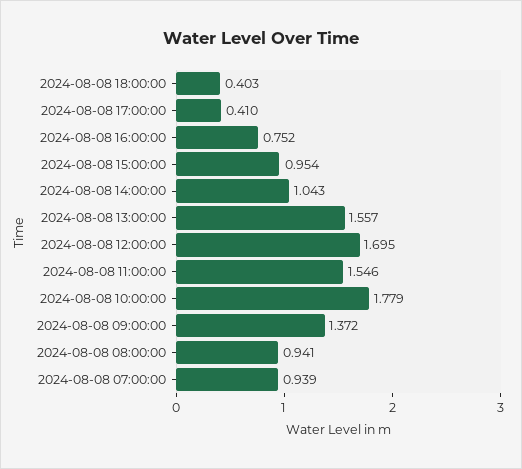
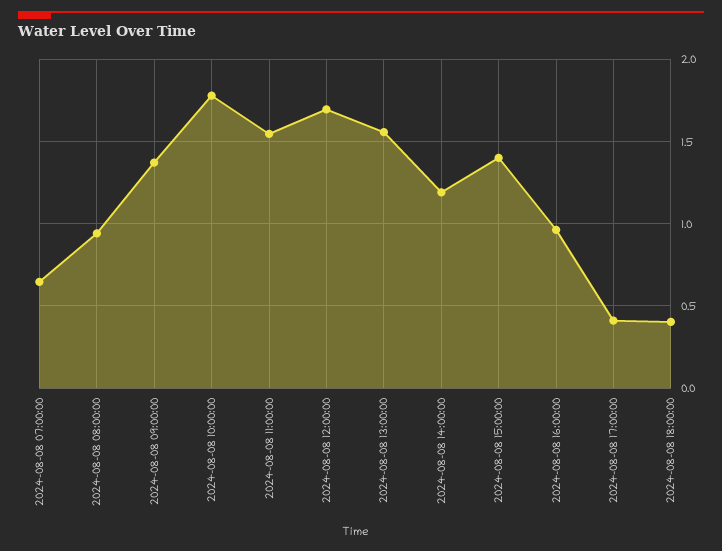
  {
    "2024-08-08 18:00:00": 0.403,
    "2024-08-08 17:00:00": 0.41,
-   "2024-08-08 16:00:00": 0.752,
+   "2024-08-08 16:00:00": 0.95,
-   "2024-08-08 15:00:00": 0.954,
+   "2024-08-08 15:00:00": 1.4,
-   "2024-08-08 14:00:00": 1.043,
+   "2024-08-08 14:00:00": 1.2,
    "2024-08-08 13:00:00": 1.557,
    "2024-08-08 12:00:00": 1.695,
    "2024-08-08 11:00:00": 1.546,
    "2024-08-08 10:00:00": 1.779,
    "2024-08-08 09:00:00": 1.372,
    "2024-08-08 08:00:00": 0.941,
-   "2024-08-08 07:00:00": 0.939
+   "2024-08-08 07:00:00": 0.65
  }

